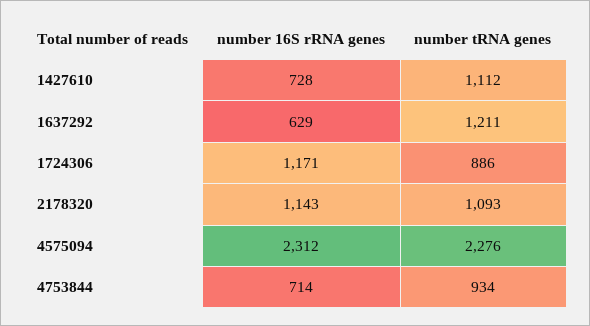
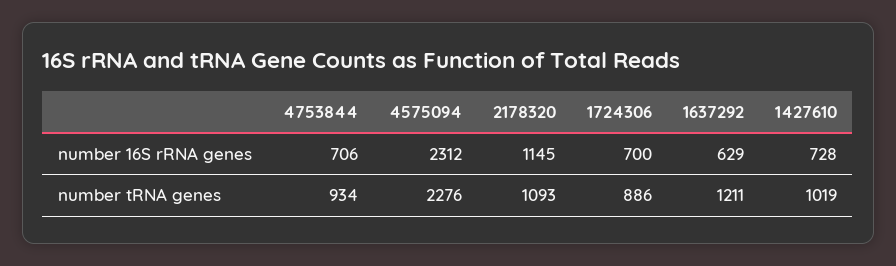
  {
    "number 16S rRNA genes": {
      "1427610": 728,
      "1637292": 629,
-     "1724306": 1171,
+     "1724306": 700,
-     "2178320": 1143,
+     "2178320": 1145,
      "4575094": 2312,
-     "4753844": 714
+     "4753844": 706
    },
    "number tRNA genes": {
-     "1427610": 1112,
+     "1427610": 1019,
      "1637292": 1211,
      "1724306": 886,
      "2178320": 1093,
      "4575094": 2276,
      "4753844": 934
    }
  }

